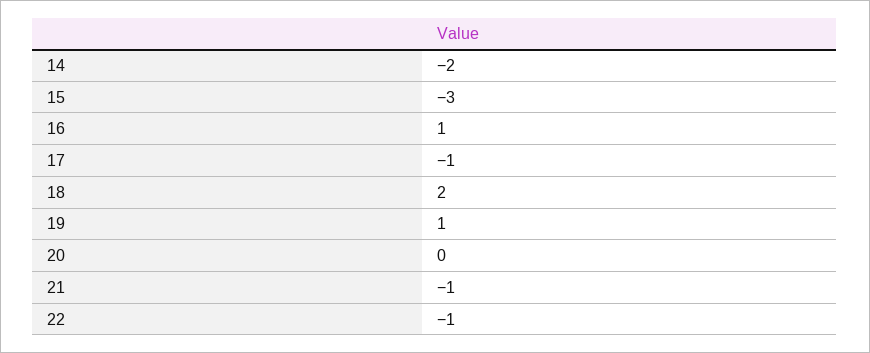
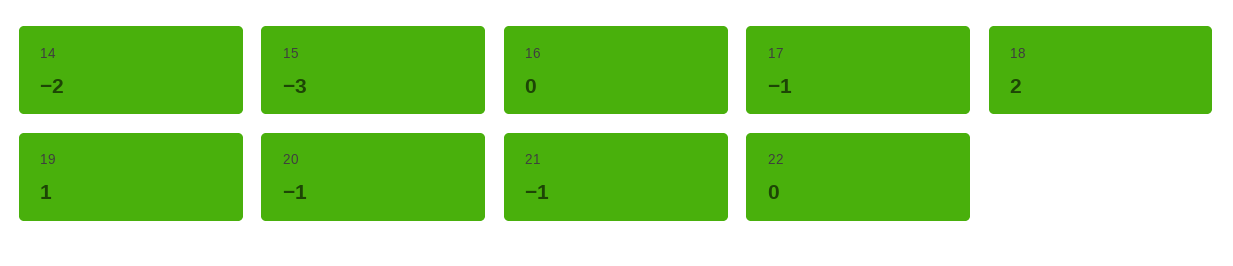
  {
    "14": -2,
    "15": -3,
-   "16": 1,
+   "16": 0,
    "17": -1,
    "18": 2,
    "19": 1,
-   "20": 0,
+   "20": -1,
    "21": -1,
-   "22": -1
+   "22": 0
  }

